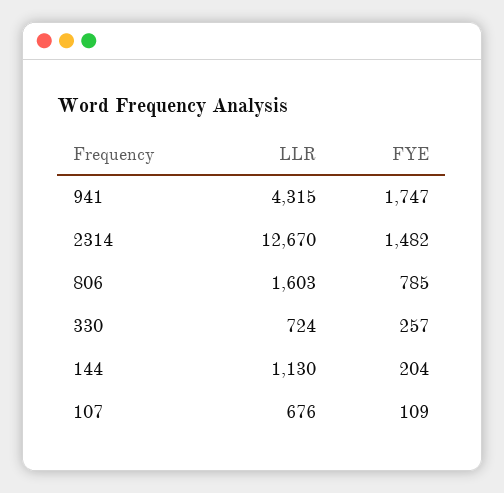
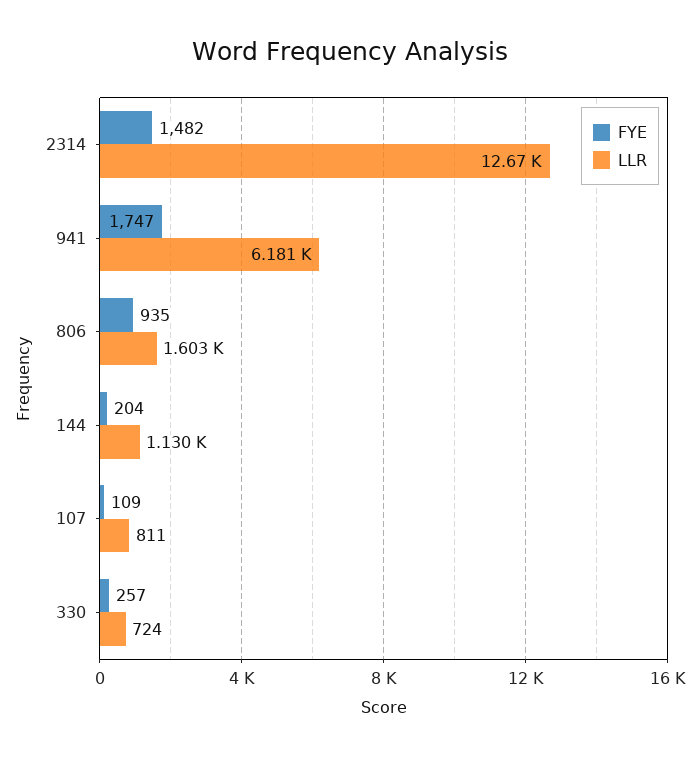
  {
    "LLR": {
-     "941": 4315,
+     "941": 6181,
      "2314": 12670,
      "806": 1603,
      "330": 724,
      "144": 1130,
-     "107": 676
+     "107": 811
    },
    "FYE": {
      "941": 1747,
      "2314": 1482,
-     "806": 785,
+     "806": 935,
      "330": 257,
      "144": 204,
      "107": 109
    }
  }

